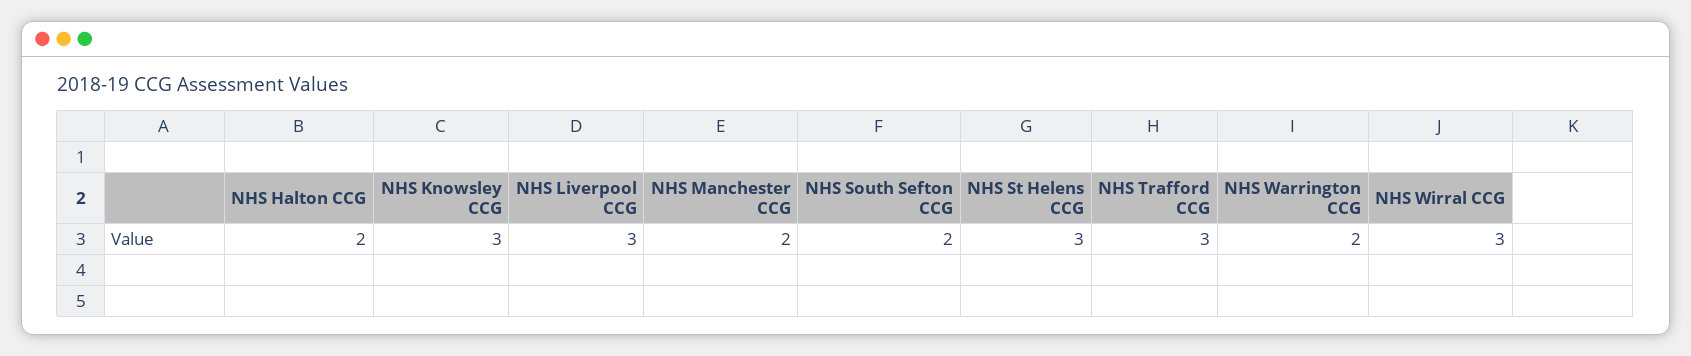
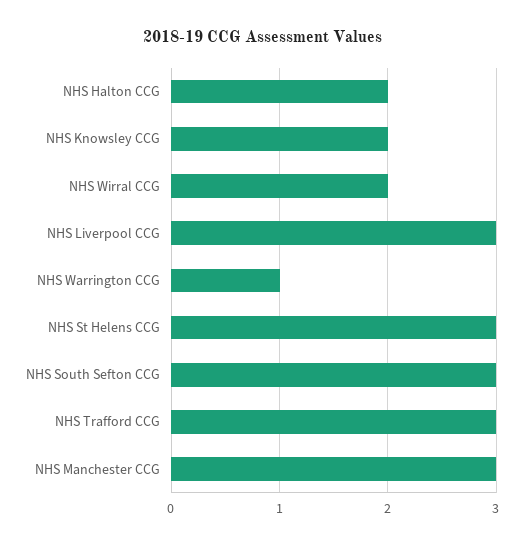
  {
    "NHS Halton CCG": 2,
-   "NHS Knowsley CCG": 3,
+   "NHS Knowsley CCG": 2,
    "NHS Liverpool CCG": 3,
-   "NHS Manchester CCG": 2,
+   "NHS Manchester CCG": 3,
-   "NHS South Sefton CCG": 2,
+   "NHS South Sefton CCG": 3,
    "NHS St Helens CCG": 3,
    "NHS Trafford CCG": 3,
-   "NHS Warrington CCG": 2,
+   "NHS Warrington CCG": 1,
-   "NHS Wirral CCG": 3
+   "NHS Wirral CCG": 2
  }

